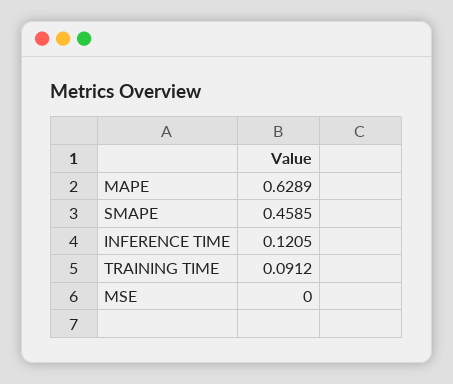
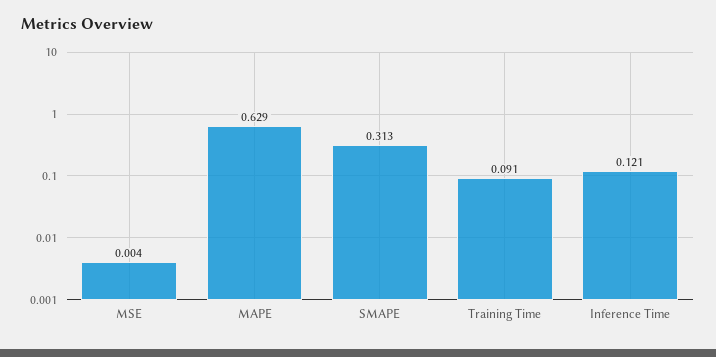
  {
    "MAPE": 0.6289,
-   "SMAPE": 0.4585,
+   "SMAPE": 0.313,
    "INFERENCE TIME": 0.1205,
    "TRAINING TIME": 0.0912,
-   "MSE": 0
+   "MSE": 0.004
  }

